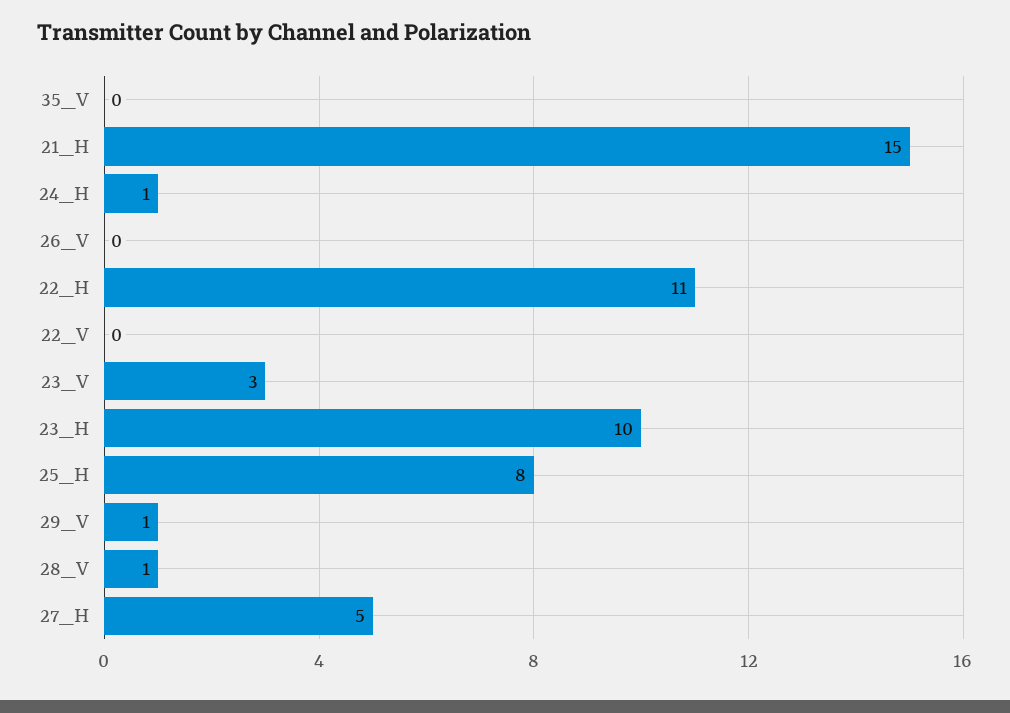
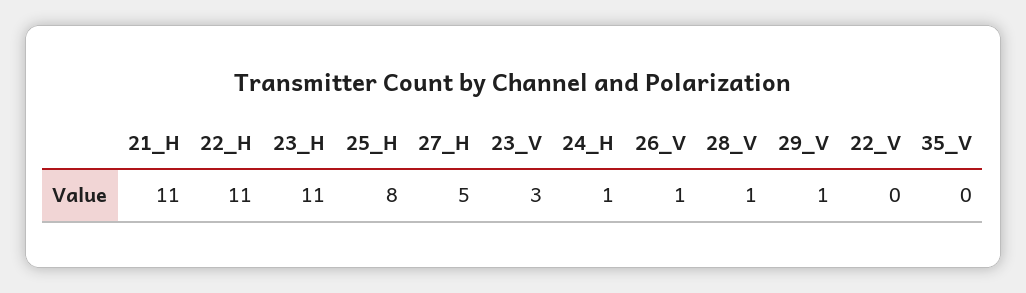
  {
    "35_V": 0,
-   "21_H": 15,
+   "21_H": 11,
    "24_H": 1,
-   "26_V": 0,
+   "26_V": 1,
    "22_H": 11,
    "22_V": 0,
    "23_V": 3,
-   "23_H": 10,
+   "23_H": 11,
    "25_H": 8,
    "29_V": 1,
    "28_V": 1,
    "27_H": 5
  }

